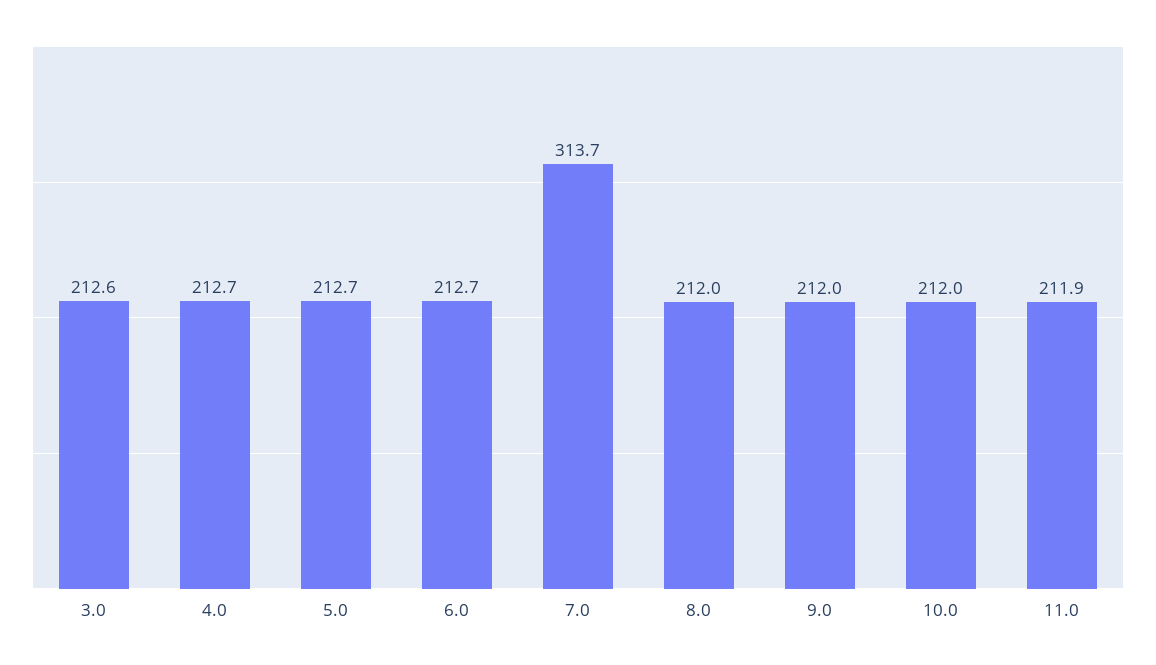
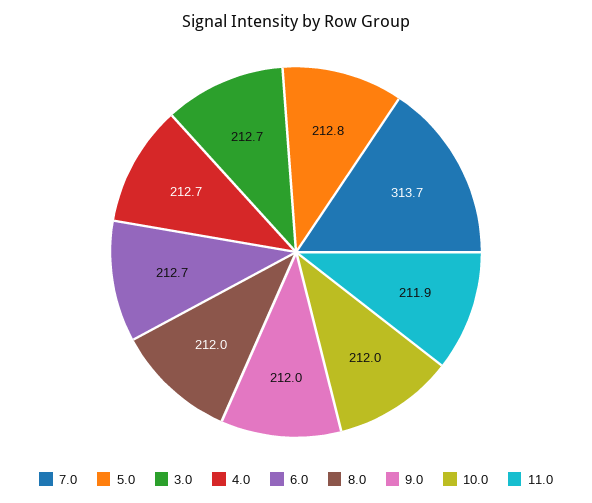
  {
-   "3.0": 212.6,
+   "3.0": 212.7,
    "4.0": 212.7,
-   "5.0": 212.7,
+   "5.0": 212.8,
    "6.0": 212.7,
    "7.0": 313.7,
    "8.0": 212,
    "9.0": 212,
    "10.0": 212,
    "11.0": 211.9
  }

